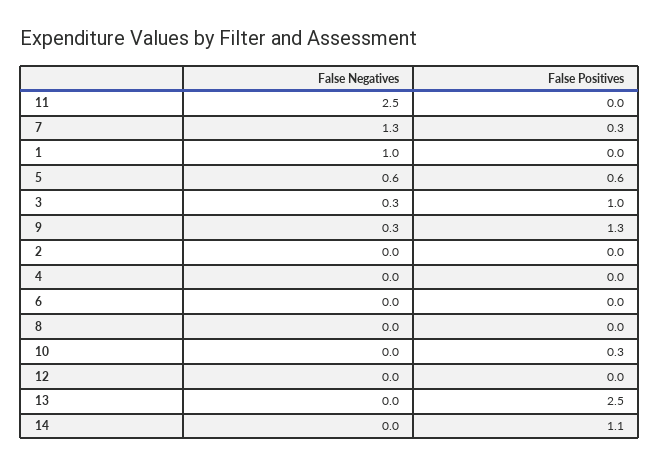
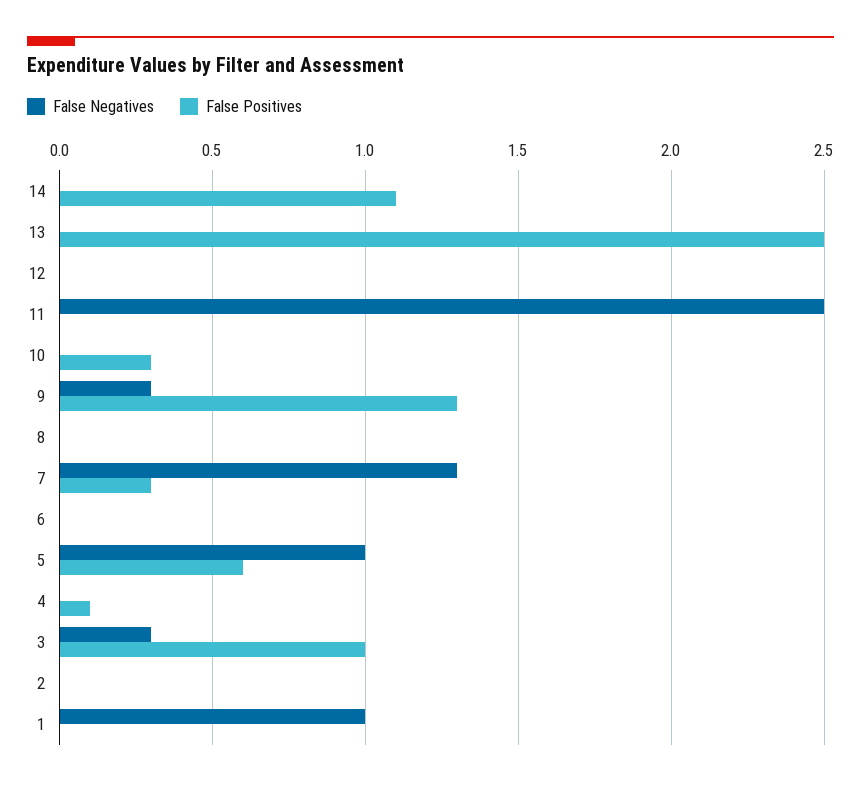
  {
    "False Negatives": {
      "11": 2.5,
      "7": 1.3,
      "1": 1,
-     "5": 0.6,
+     "5": 1,
      "3": 0.3,
      "9": 0.3,
      "2": 0,
      "4": 0,
      "6": 0,
      "8": 0,
      "10": 0,
      "12": 0,
      "13": 0,
      "14": 0
    },
    "False Positives": {
      "11": 0,
      "7": 0.3,
      "1": 0,
      "5": 0.6,
      "3": 1,
      "9": 1.3,
      "2": 0,
-     "4": 0,
+     "4": 0.1,
      "6": 0,
      "8": 0,
      "10": 0.3,
      "12": 0,
      "13": 2.5,
      "14": 1.1
    }
  }

